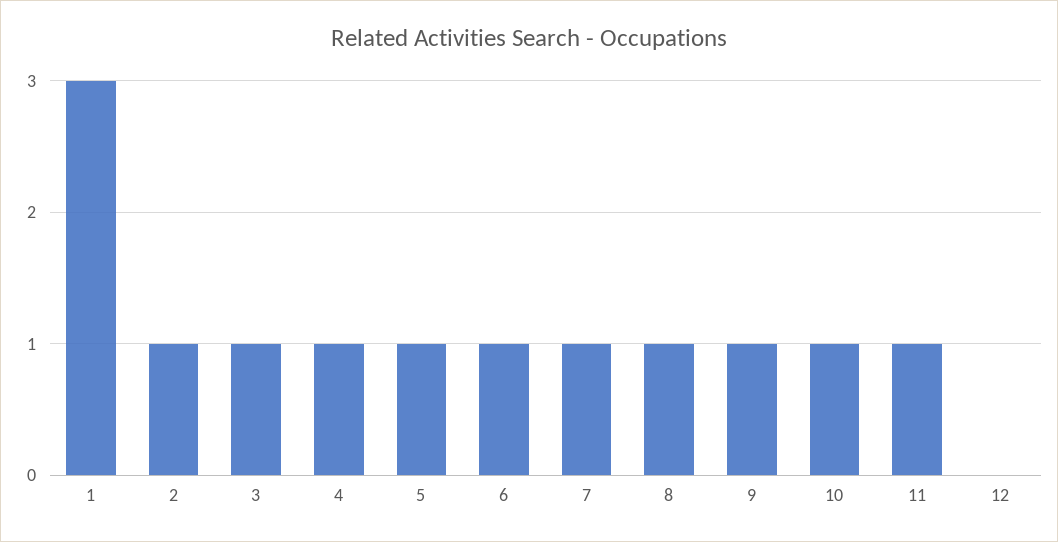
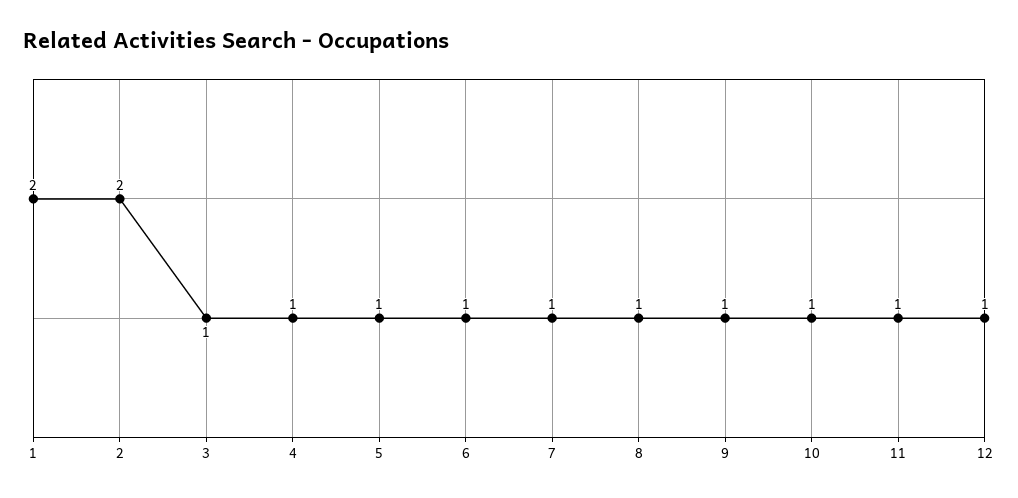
  {
-   "1": 3,
+   "1": 2,
-   "2": 1,
+   "2": 2,
    "3": 1,
    "4": 1,
    "5": 1,
    "6": 1,
    "7": 1,
    "8": 1,
    "9": 1,
    "10": 1,
    "11": 1,
-   "12": 0
+   "12": 1
  }

